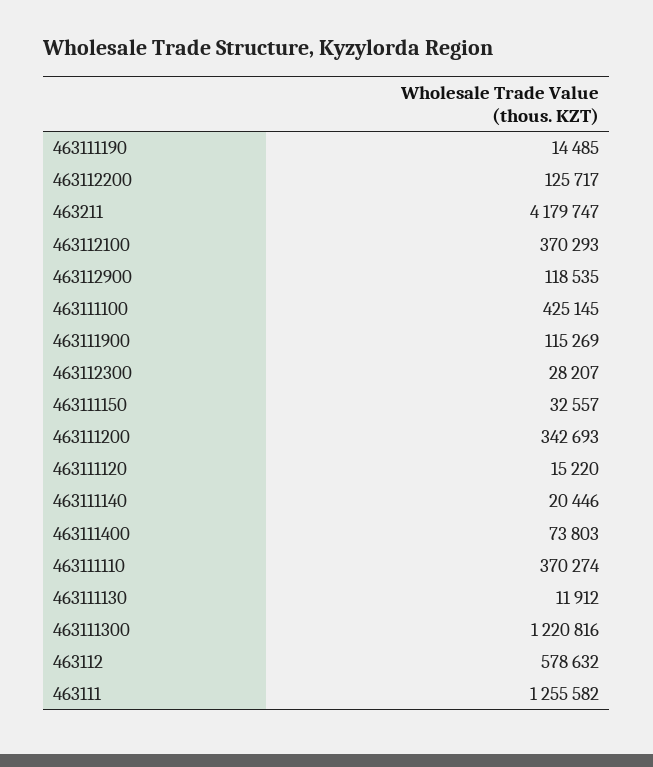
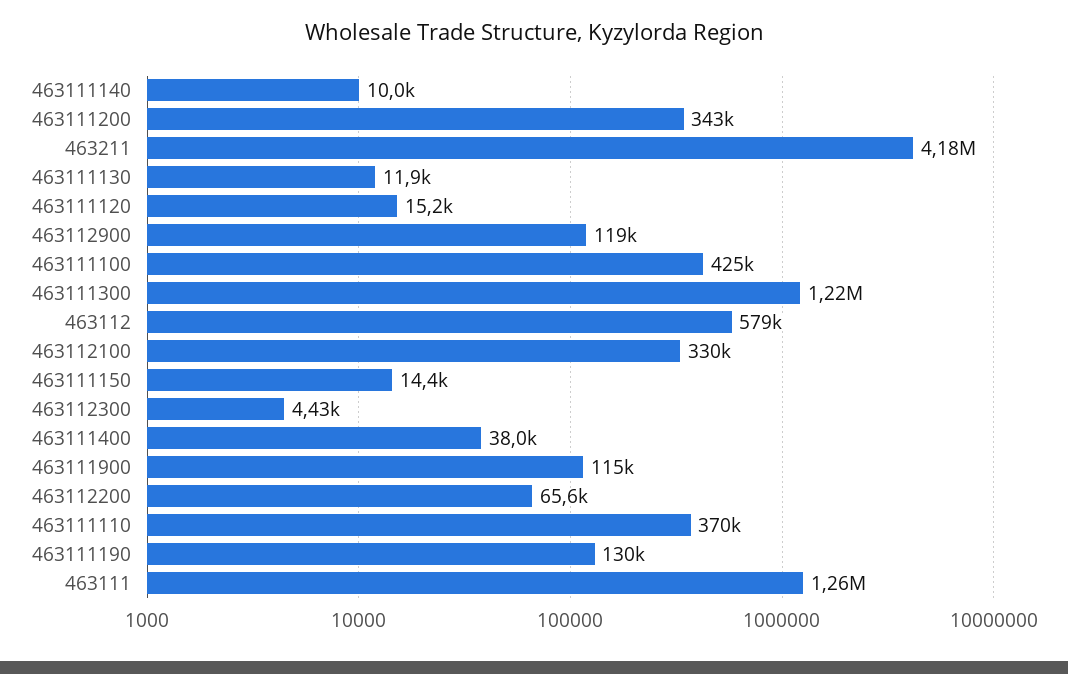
  {
-   "463111190": 14485,
+   "463111190": 130000,
-   "463112200": 125717,
+   "463112200": 65600,
    "463211": 4179747,
-   "463112100": 370293,
+   "463112100": 330000,
    "463112900": 118535,
    "463111100": 425145,
    "463111900": 115269,
-   "463112300": 28207,
+   "463112300": 4430,
-   "463111150": 32557,
+   "463111150": 14400,
    "463111200": 342693,
    "463111120": 15220,
-   "463111140": 20446,
+   "463111140": 10000,
-   "463111400": 73803,
+   "463111400": 38000,
    "463111110": 370274,
    "463111130": 11912,
    "463111300": 1220816,
    "463112": 578632,
    "463111": 1255582
  }

